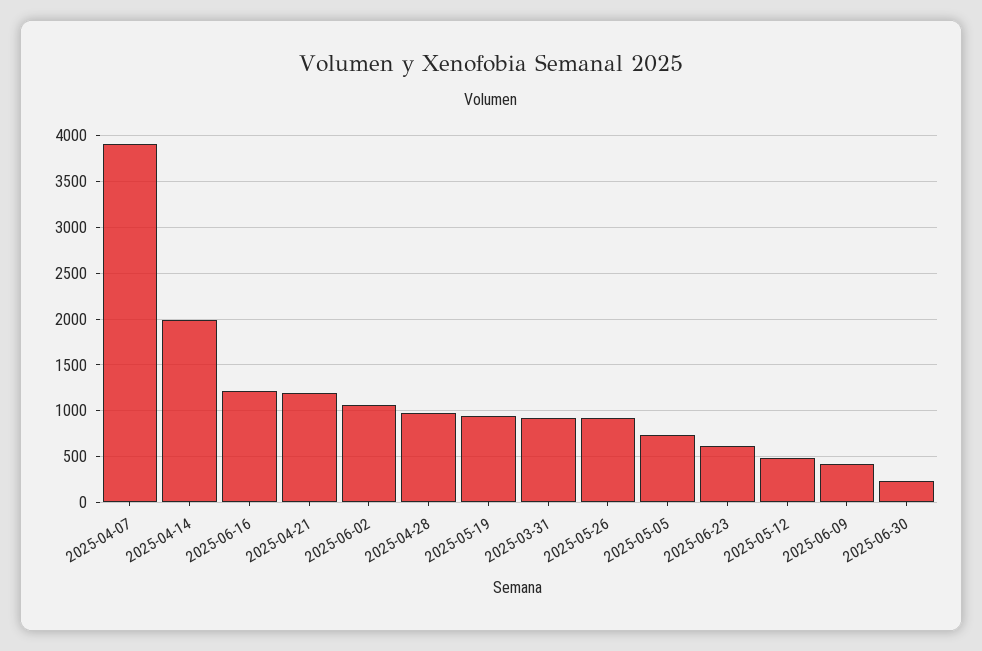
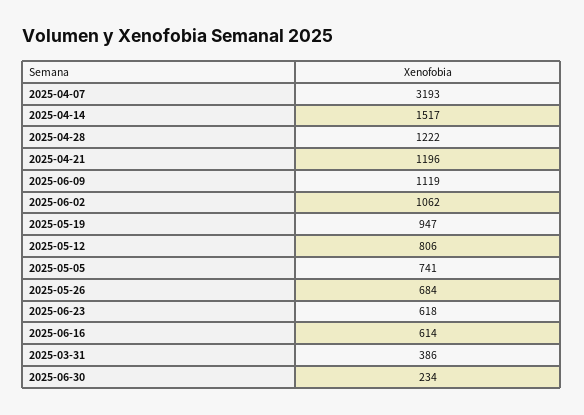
  {
-   "2025-04-07": 3900,
+   "2025-04-07": 3193,
-   "2025-04-14": 2000,
+   "2025-04-14": 1517,
-   "2025-06-16": 1200,
+   "2025-06-16": 614,
    "2025-04-21": 1196,
    "2025-06-02": 1062,
-   "2025-04-28": 1000,
+   "2025-04-28": 1222,
    "2025-05-19": 947,
-   "2025-03-31": 900,
+   "2025-03-31": 386,
-   "2025-05-26": 900,
+   "2025-05-26": 684,
    "2025-05-05": 741,
    "2025-06-23": 618,
-   "2025-05-12": 500,
+   "2025-05-12": 806,
-   "2025-06-09": 400,
+   "2025-06-09": 1119,
    "2025-06-30": 234
  }

